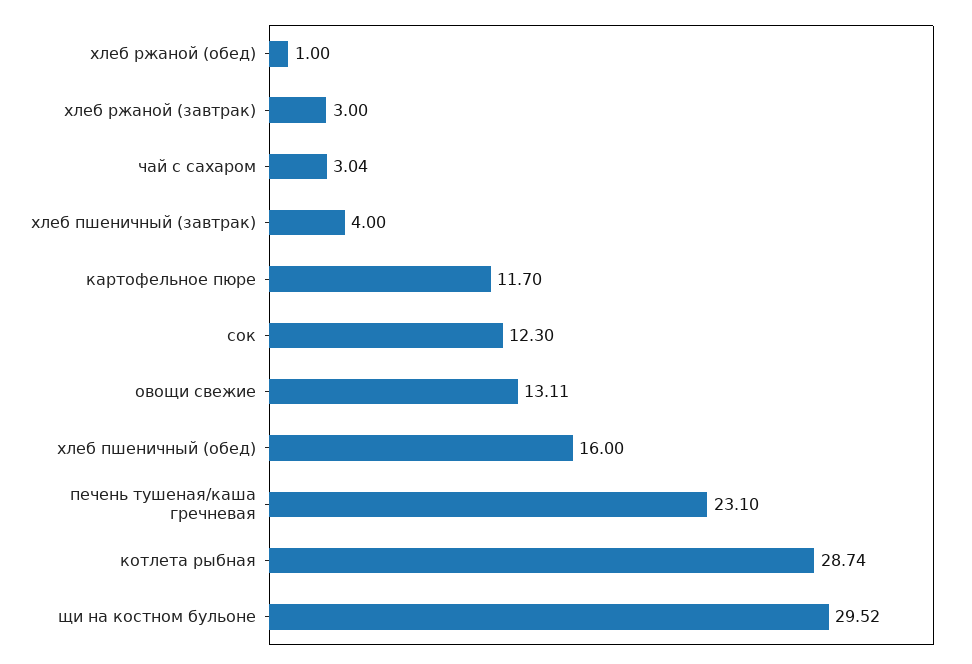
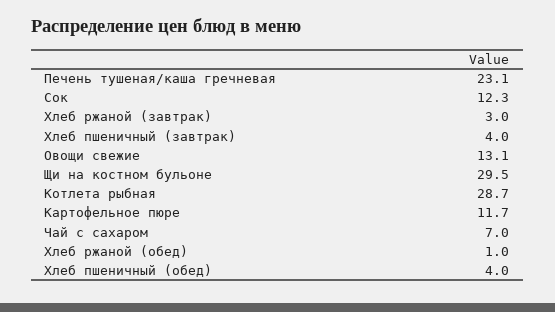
  {
    "хлеб ржаной (обед)": 1,
    "хлеб ржаной (завтрак)": 3,
-   "чай с сахаром": 3.04,
+   "чай с сахаром": 7,
    "хлеб пшеничный (завтрак)": 4,
    "картофельное пюре": 11.7,
    "сок": 12.3,
    "овощи свежие": 13.11,
-   "хлеб пшеничный (обед)": 16,
+   "хлеб пшеничный (обед)": 4,
    "печень тушеная/каша гречневая": 23.1,
    "котлета рыбная": 28.74,
    "щи на костном бульоне": 29.52
  }

